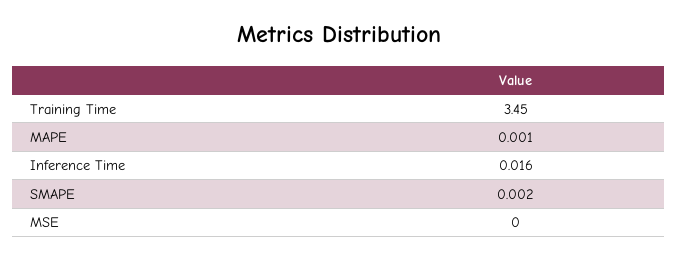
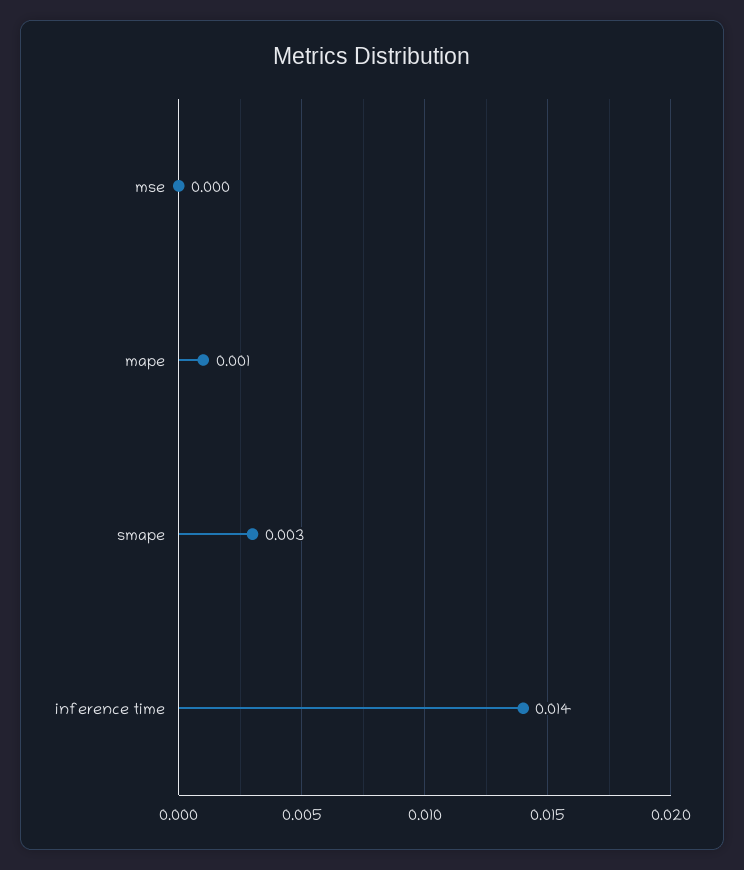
  {
-   "Training Time": 3.45,
    "MAPE": 0.001,
-   "Inference Time": 0.016,
+   "Inference Time": 0.014,
-   "SMAPE": 0.002,
+   "SMAPE": 0.003,
    "MSE": 0
  }

